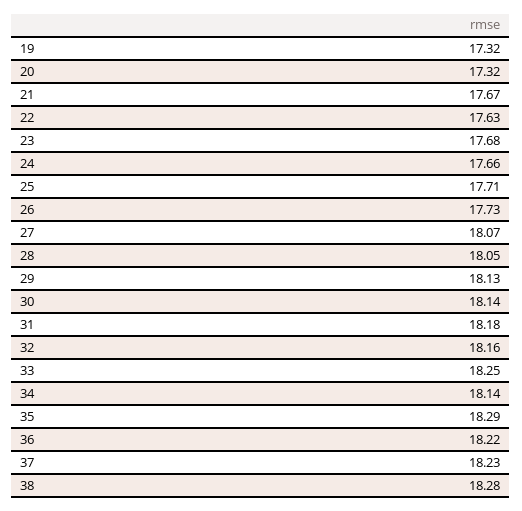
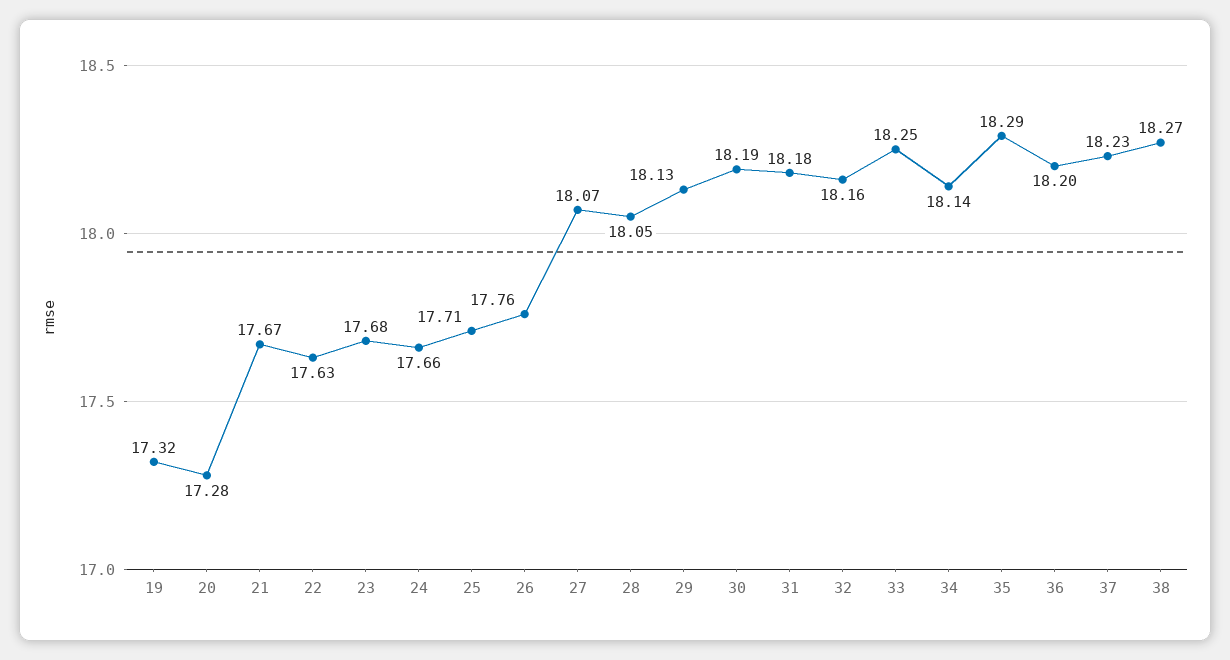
  {
    "19": 17.32,
-   "20": 17.32,
+   "20": 17.28,
    "21": 17.67,
    "22": 17.63,
    "23": 17.68,
    "24": 17.66,
    "25": 17.71,
-   "26": 17.73,
+   "26": 17.76,
    "27": 18.07,
    "28": 18.05,
    "29": 18.13,
-   "30": 18.14,
+   "30": 18.19,
    "31": 18.18,
    "32": 18.16,
    "33": 18.25,
    "34": 18.14,
    "35": 18.29,
-   "36": 18.22,
+   "36": 18.2,
    "37": 18.23,
-   "38": 18.28
+   "38": 18.27
  }

